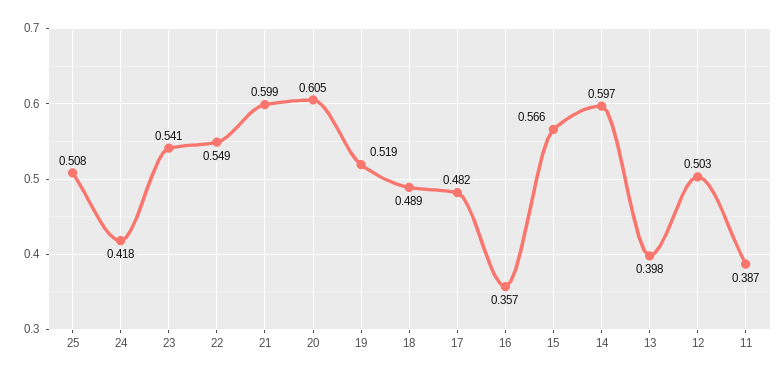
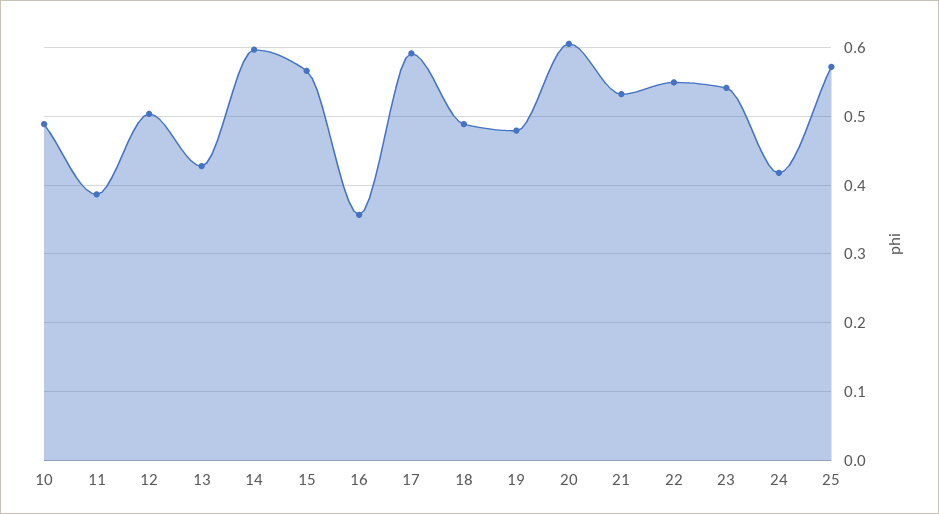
  {
-   "25": 0.508,
+   "25": 0.57,
    "24": 0.418,
    "23": 0.541,
    "22": 0.549,
-   "21": 0.599,
+   "21": 0.53,
    "20": 0.605,
-   "19": 0.519,
+   "19": 0.48,
    "18": 0.489,
-   "17": 0.482,
+   "17": 0.59,
    "16": 0.357,
    "15": 0.566,
    "14": 0.597,
-   "13": 0.398,
+   "13": 0.43,
    "12": 0.503,
-   "11": 0.387
+   "11": 0.387,
+   "10": 0.49
  }

